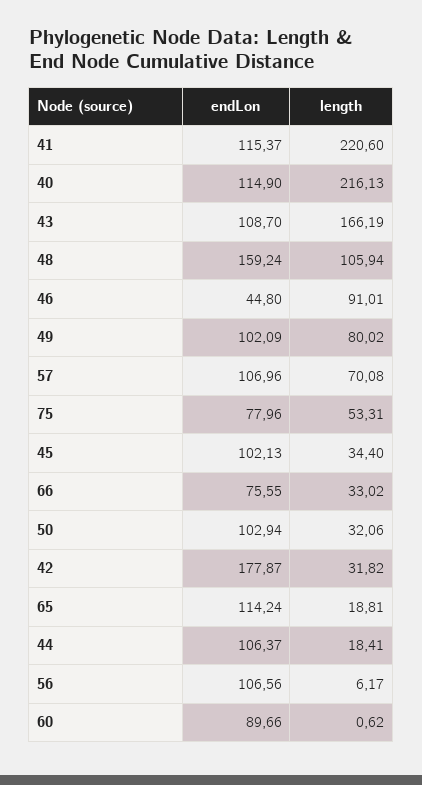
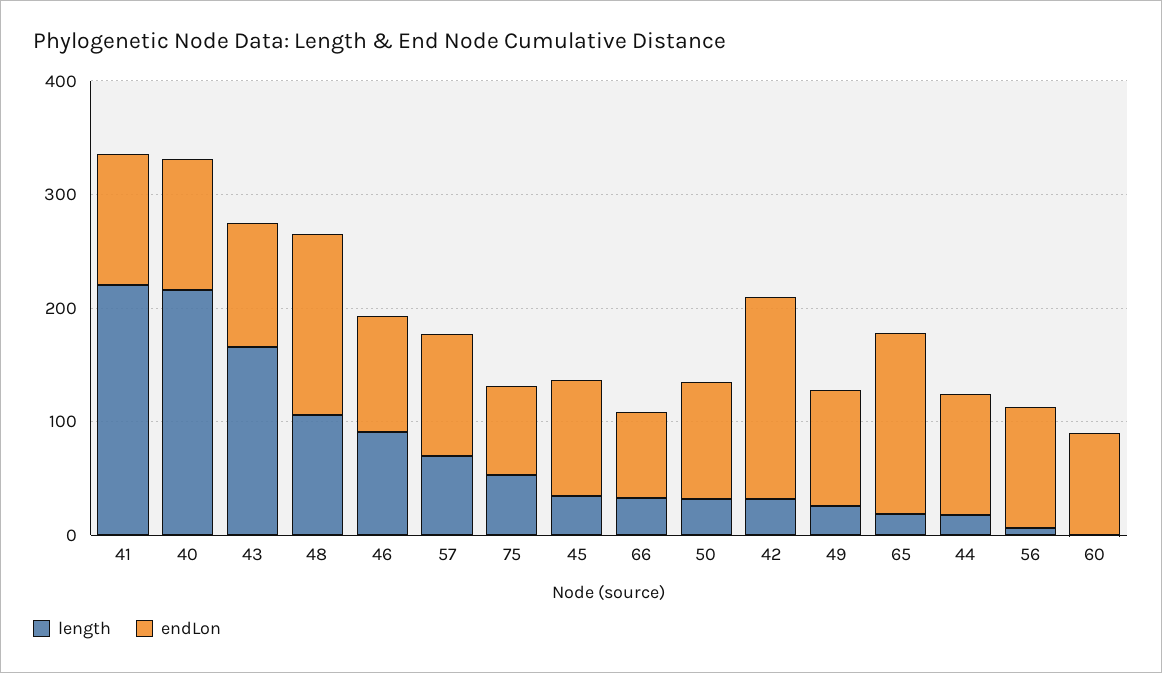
  {
    "endLon": {
      "41": 115.37,
      "40": 114.9,
      "43": 108.7,
      "48": 159.24,
-     "46": 44.8,
+     "46": 100,
      "49": 102.09,
      "57": 106.96,
      "75": 77.96,
      "45": 102.13,
      "66": 75.55,
      "50": 102.94,
      "42": 177.87,
-     "65": 114.24,
+     "65": 160,
      "44": 106.37,
      "56": 106.56,
      "60": 89.66
    },
    "length": {
      "41": 220.6,
      "40": 216.13,
      "43": 166.19,
      "48": 105.94,
      "46": 91.01,
-     "49": 80.02,
+     "49": 20,
      "57": 70.08,
      "75": 53.31,
      "45": 34.4,
      "66": 33.02,
      "50": 32.06,
      "42": 31.82,
      "65": 18.81,
      "44": 18.41,
      "56": 6.17,
      "60": 0.62
    }
  }

